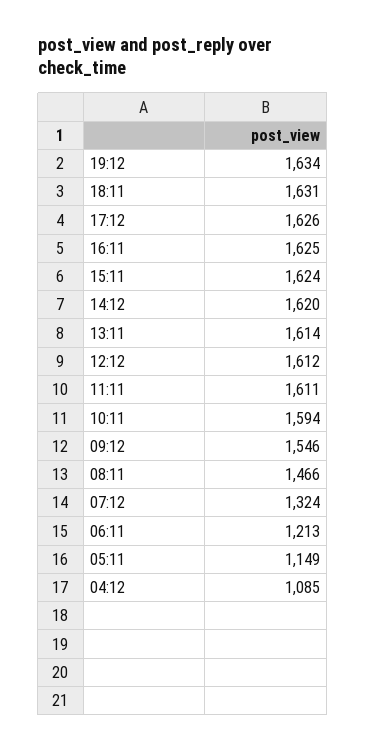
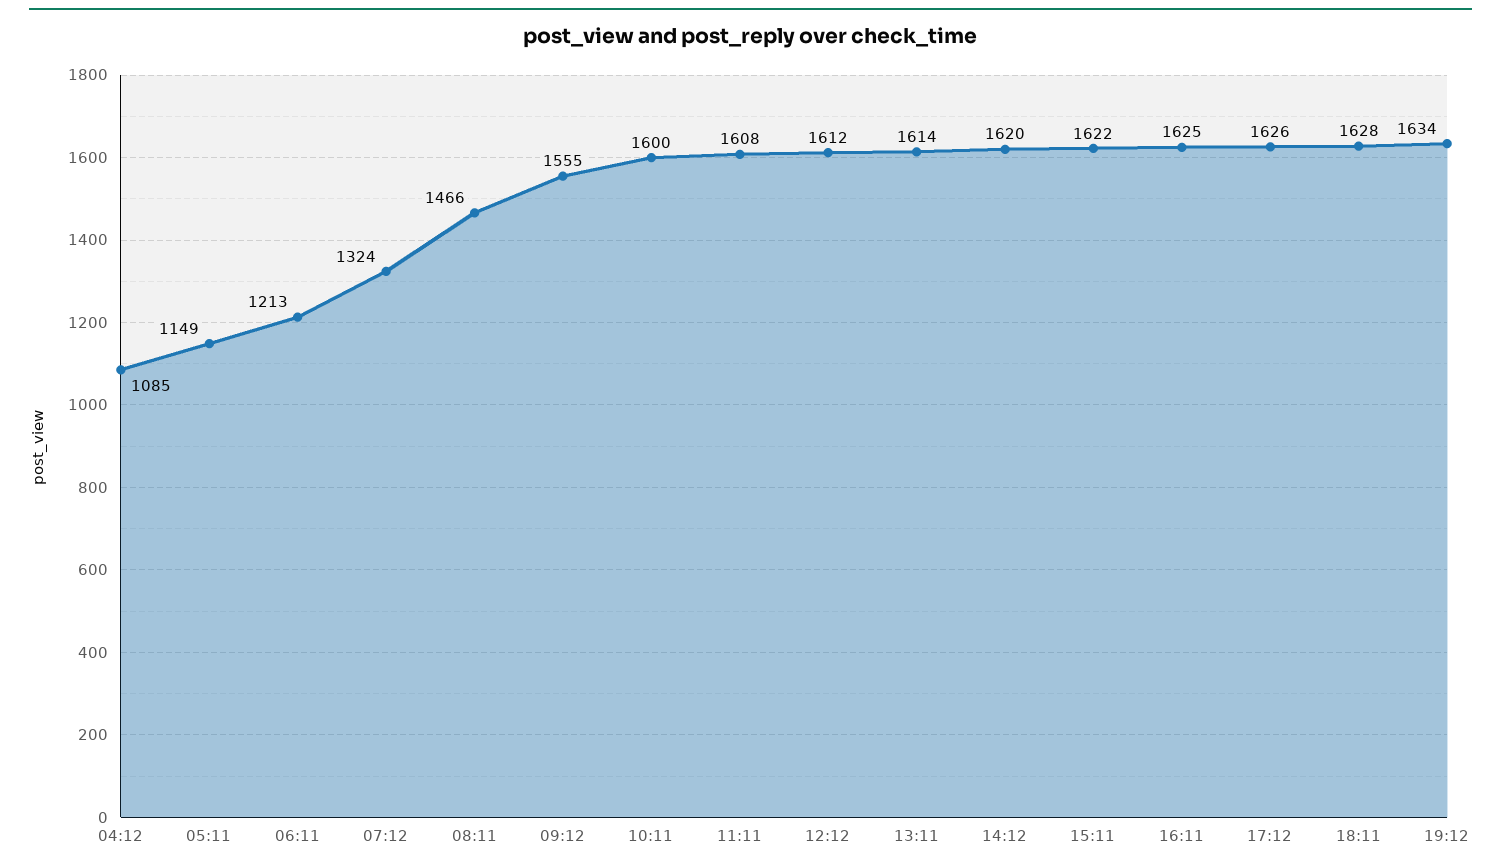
  {
    "19:12": 1634,
-   "18:11": 1631,
+   "18:11": 1628,
    "17:12": 1626,
    "16:11": 1625,
-   "15:11": 1624,
+   "15:11": 1622,
    "14:12": 1620,
    "13:11": 1614,
    "12:12": 1612,
-   "11:11": 1611,
+   "11:11": 1608,
-   "10:11": 1594,
+   "10:11": 1600,
-   "09:12": 1546,
+   "09:12": 1555,
    "08:11": 1466,
    "07:12": 1324,
    "06:11": 1213,
    "05:11": 1149,
    "04:12": 1085
  }

